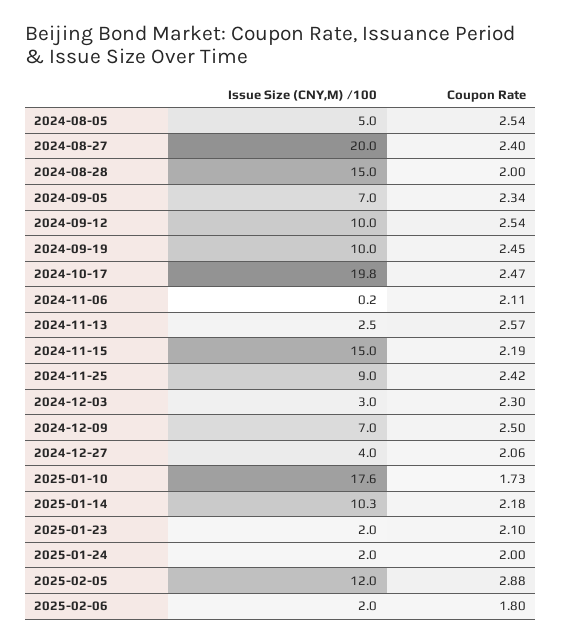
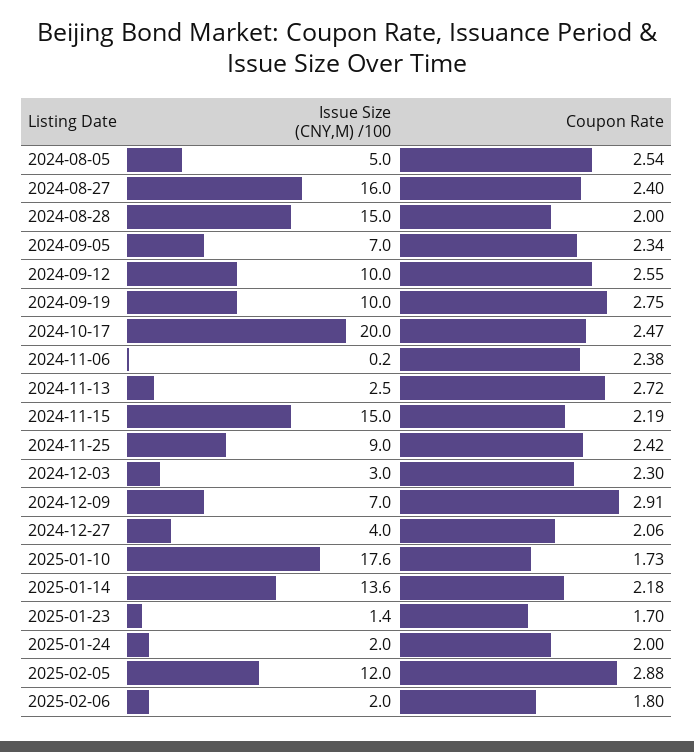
  {
    "Issue Size (CNY,M) /100": {
      "2024-08-05": 5,
-     "2024-08-27": 20,
+     "2024-08-27": 16,
      "2024-08-28": 15,
      "2024-09-05": 7,
      "2024-09-12": 10,
      "2024-09-19": 10,
-     "2024-10-17": 19.8,
+     "2024-10-17": 20,
      "2024-11-06": 0.2,
      "2024-11-13": 2.5,
      "2024-11-15": 15,
      "2024-11-25": 9,
      "2024-12-03": 3,
      "2024-12-09": 7,
      "2024-12-27": 4,
      "2025-01-10": 17.6,
-     "2025-01-14": 10.3,
+     "2025-01-14": 13.6,
-     "2025-01-23": 2,
+     "2025-01-23": 1.4,
      "2025-01-24": 2,
      "2025-02-05": 12,
      "2025-02-06": 2
    },
    "Coupon Rate": {
      "2024-08-05": 2.54,
      "2024-08-27": 2.4,
      "2024-08-28": 2,
      "2024-09-05": 2.34,
-     "2024-09-12": 2.54,
+     "2024-09-12": 2.55,
-     "2024-09-19": 2.45,
+     "2024-09-19": 2.75,
      "2024-10-17": 2.47,
-     "2024-11-06": 2.11,
+     "2024-11-06": 2.38,
-     "2024-11-13": 2.57,
+     "2024-11-13": 2.72,
      "2024-11-15": 2.19,
      "2024-11-25": 2.42,
      "2024-12-03": 2.3,
-     "2024-12-09": 2.5,
+     "2024-12-09": 2.91,
      "2024-12-27": 2.06,
      "2025-01-10": 1.73,
      "2025-01-14": 2.18,
-     "2025-01-23": 2.1,
+     "2025-01-23": 1.7,
      "2025-01-24": 2,
      "2025-02-05": 2.88,
      "2025-02-06": 1.8
    }
  }

